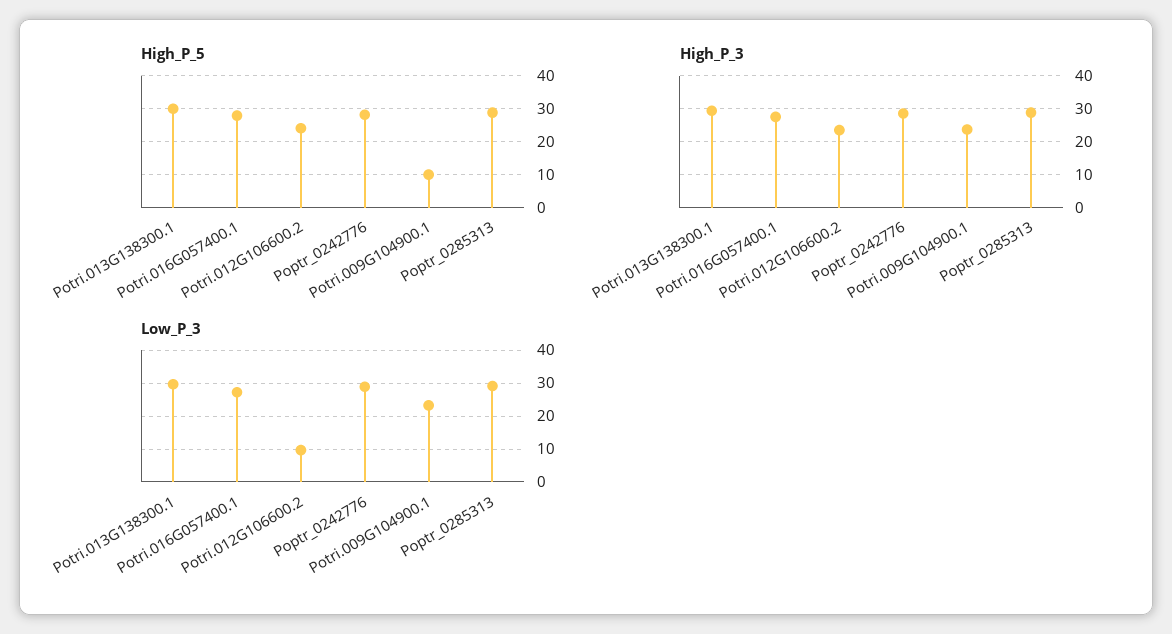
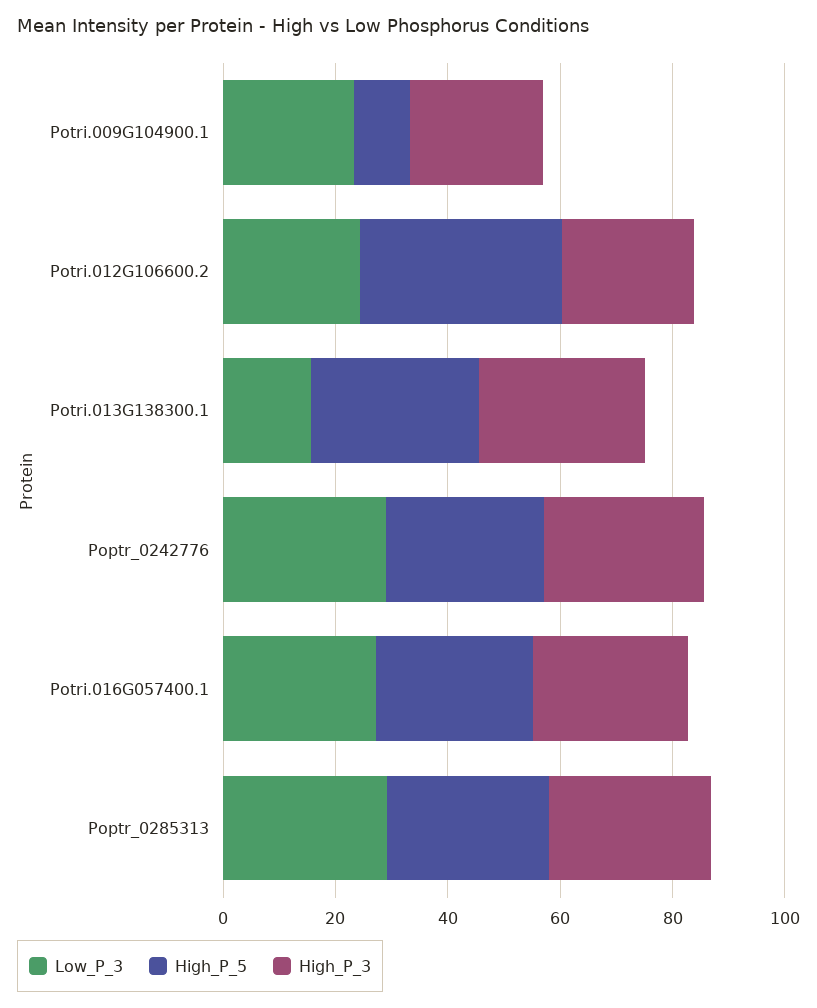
  {
    "High_P_5": {
      "Potri.013G138300.1": 30,
      "Potri.016G057400.1": 28,
-     "Potri.012G106600.2": 24,
+     "Potri.012G106600.2": 35,
      "Poptr_0242776": 28,
      "Potri.009G104900.1": 10,
      "Poptr_0285313": 28
    },
    "High_P_3": {
      "Potri.013G138300.1": 30,
      "Potri.016G057400.1": 28,
      "Potri.012G106600.2": 24,
      "Poptr_0242776": 28,
      "Potri.009G104900.1": 24,
      "Poptr_0285313": 28
    },
    "Low_P_3": {
-     "Potri.013G138300.1": 30,
+     "Potri.013G138300.1": 15,
      "Potri.016G057400.1": 28,
-     "Potri.012G106600.2": 10,
+     "Potri.012G106600.2": 25,
      "Poptr_0242776": 28,
      "Potri.009G104900.1": 24,
      "Poptr_0285313": 30
    }
  }

